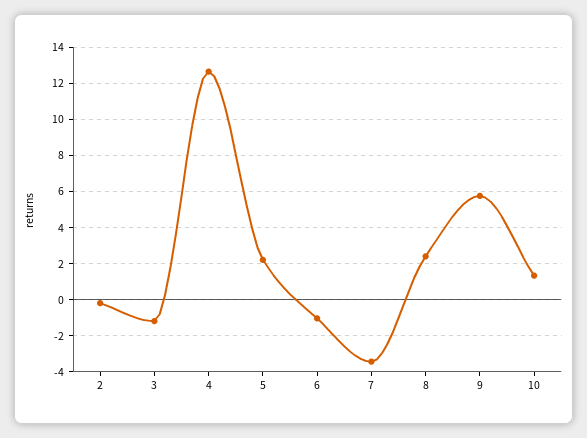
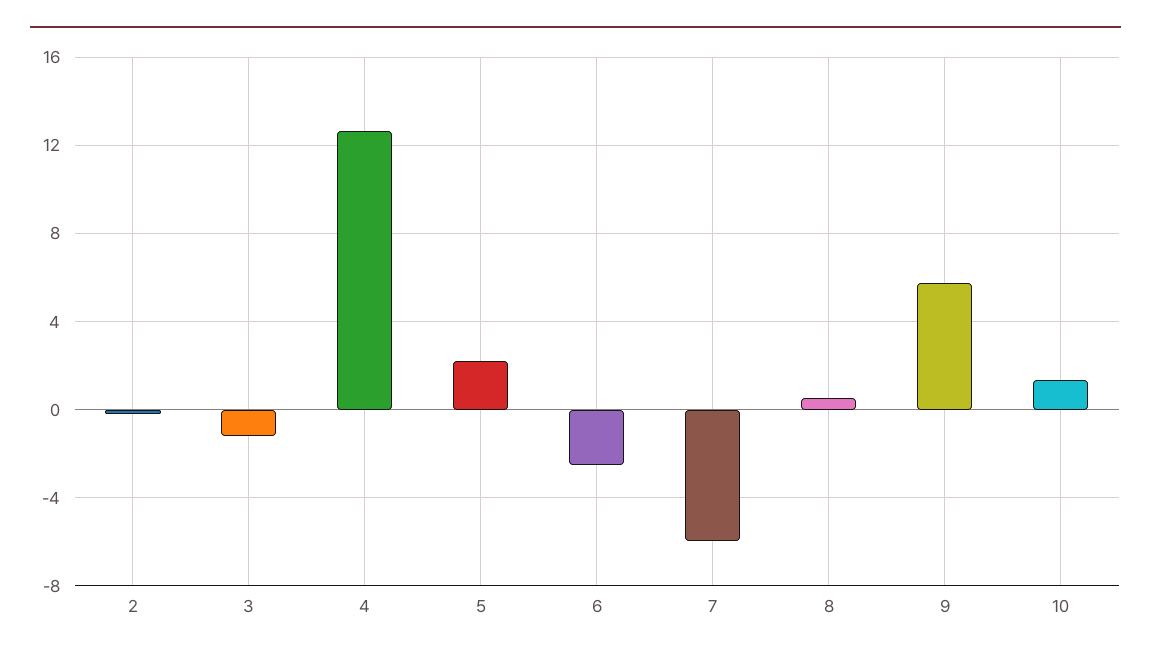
  {
    "2": 0,
    "3": -1,
    "4": 12.5,
    "5": 2,
-   "6": -1,
+   "6": -2.5,
-   "7": -3.5,
+   "7": -6,
-   "8": 2.5,
+   "8": 0.5,
    "9": 6,
    "10": 1.5
  }

